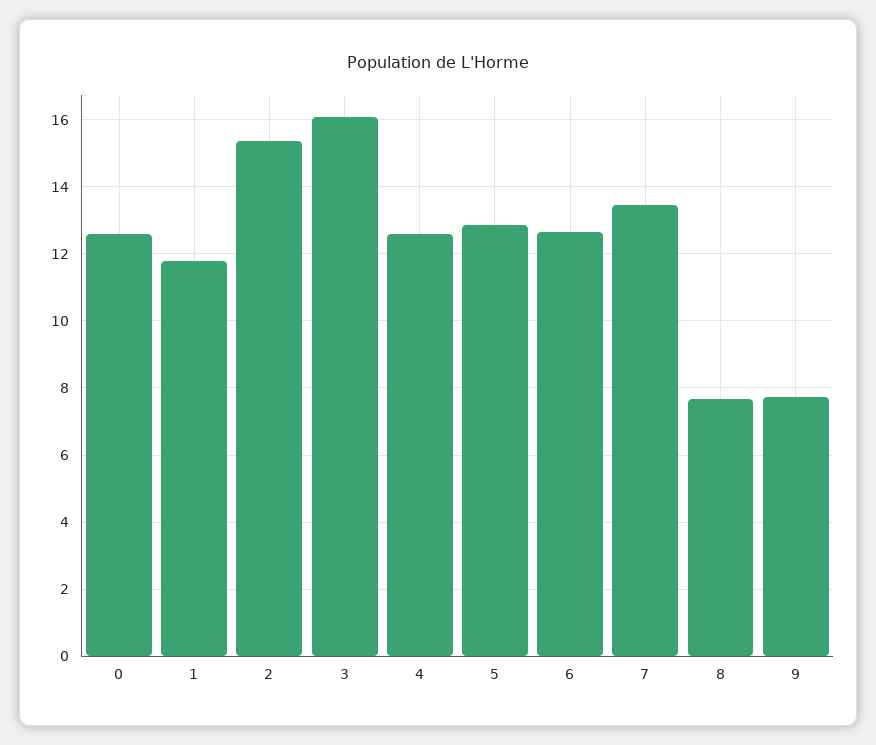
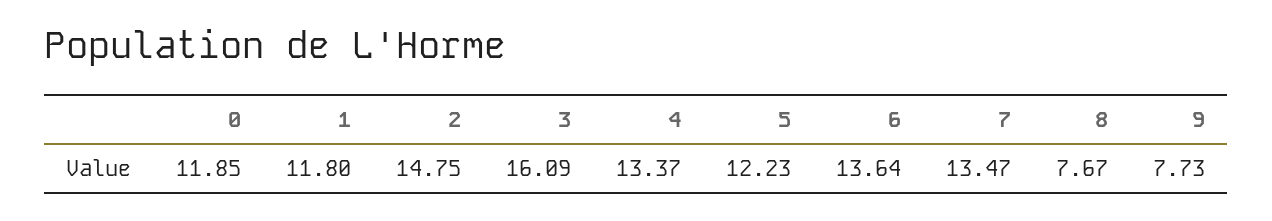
  {
-   "0": 12.6,
+   "0": 11.85,
    "1": 11.8,
-   "2": 15.4,
+   "2": 14.75,
    "3": 16.09,
-   "4": 12.6,
+   "4": 13.37,
-   "5": 12.8,
+   "5": 12.23,
-   "6": 12.6,
+   "6": 13.64,
    "7": 13.47,
    "8": 7.67,
    "9": 7.73
  }

